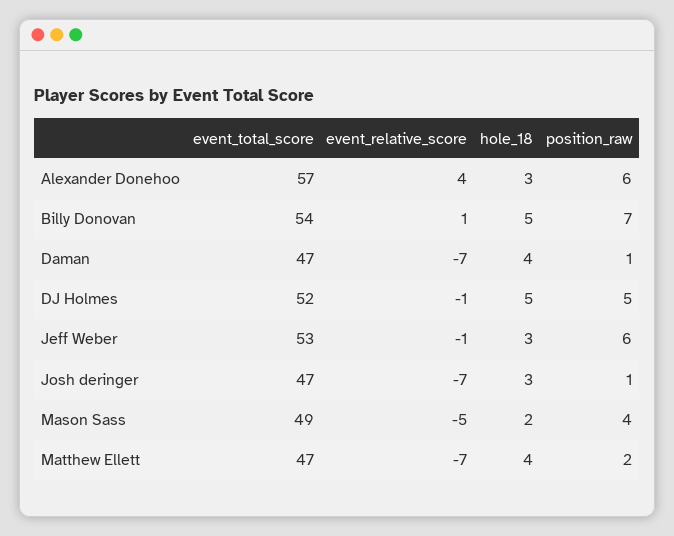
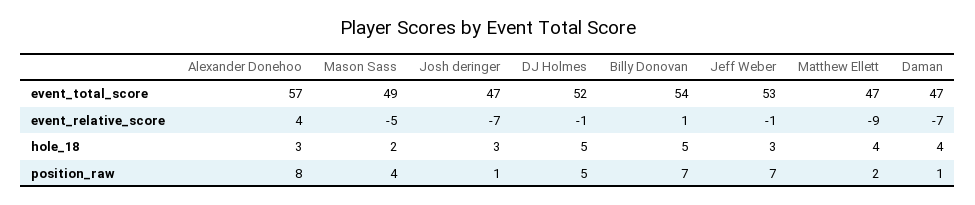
  {
    "event_total_score": {
      "Alexander Donehoo": 57,
      "Billy Donovan": 54,
      "Daman": 47,
      "DJ Holmes": 52,
      "Jeff Weber": 53,
      "Josh deringer": 47,
      "Mason Sass": 49,
      "Matthew Ellett": 47
    },
    "event_relative_score": {
      "Alexander Donehoo": 4,
      "Billy Donovan": 1,
      "Daman": -7,
      "DJ Holmes": -1,
      "Jeff Weber": -1,
      "Josh deringer": -7,
      "Mason Sass": -5,
-     "Matthew Ellett": -7
+     "Matthew Ellett": -9
    },
    "hole_18": {
      "Alexander Donehoo": 3,
      "Billy Donovan": 5,
      "Daman": 4,
      "DJ Holmes": 5,
      "Jeff Weber": 3,
      "Josh deringer": 3,
      "Mason Sass": 2,
      "Matthew Ellett": 4
    },
    "position_raw": {
-     "Alexander Donehoo": 6,
+     "Alexander Donehoo": 8,
      "Billy Donovan": 7,
      "Daman": 1,
      "DJ Holmes": 5,
-     "Jeff Weber": 6,
+     "Jeff Weber": 7,
      "Josh deringer": 1,
      "Mason Sass": 4,
      "Matthew Ellett": 2
    }
  }

